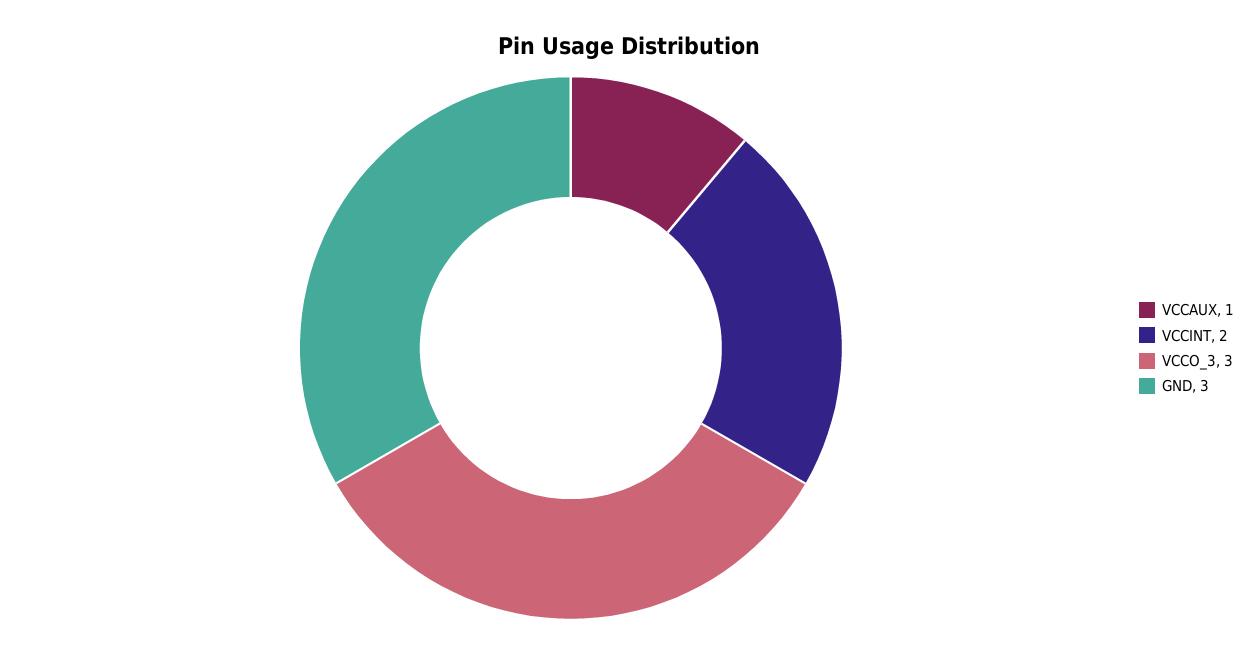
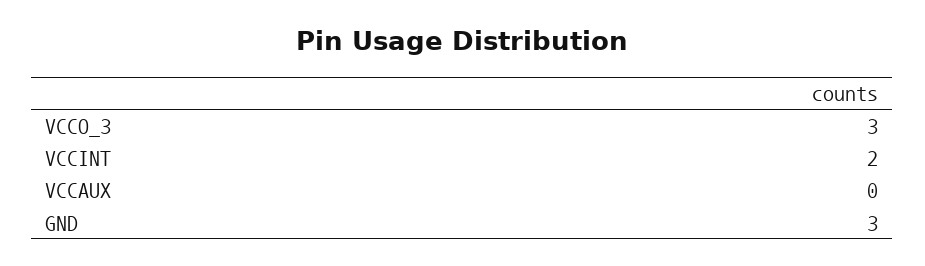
  {
-   "VCCAUX": 1,
+   "VCCAUX": 0,
    "VCCINT": 2,
    "VCCO_3": 3,
    "GND": 3
  }

